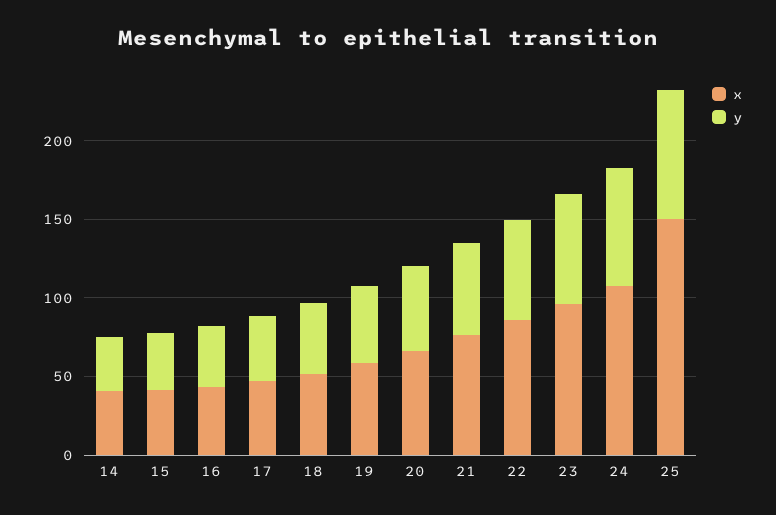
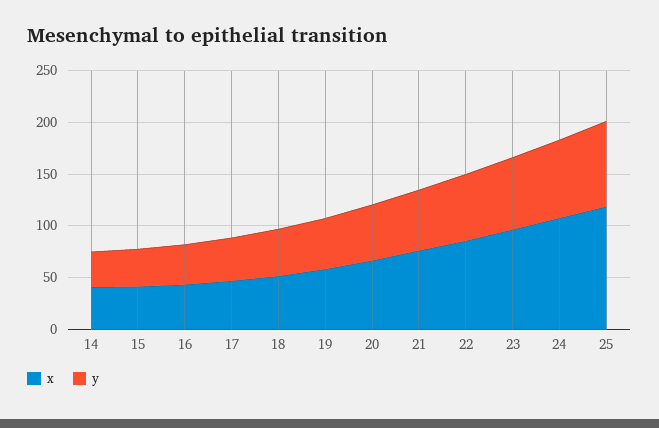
  {
    "x": {
      "14": 40,
      "15": 40,
      "16": 40,
      "17": 50,
      "18": 50,
      "19": 60,
      "20": 70,
      "21": 80,
      "22": 90,
      "23": 100,
      "24": 110,
-     "25": 150
+     "25": 120
    },
    "y": {
      "14": 30,
      "15": 40,
      "16": 40,
      "17": 40,
      "18": 50,
      "19": 50,
      "20": 50,
      "21": 60,
      "22": 60,
      "23": 70,
      "24": 80,
      "25": 80
    }
  }

